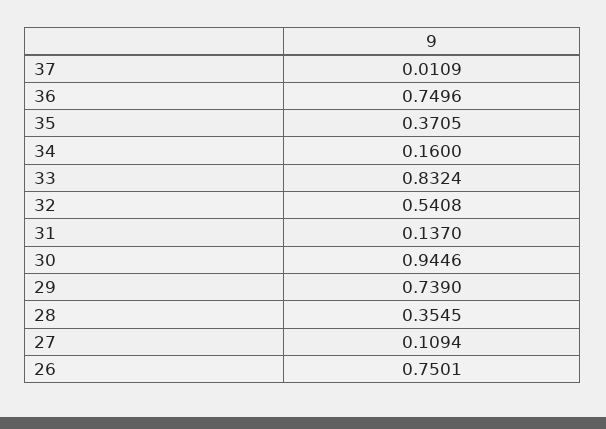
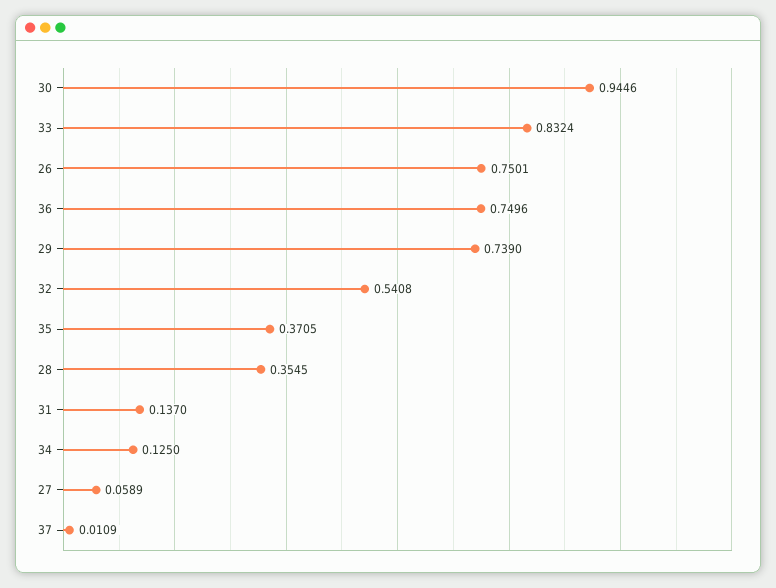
  {
    "37": 0.0109,
    "36": 0.7496,
    "35": 0.3705,
-   "34": 0.16,
+   "34": 0.125,
    "33": 0.8324,
    "32": 0.5408,
    "31": 0.137,
    "30": 0.9446,
    "29": 0.739,
    "28": 0.3545,
-   "27": 0.1094,
+   "27": 0.0589,
    "26": 0.7501
  }

